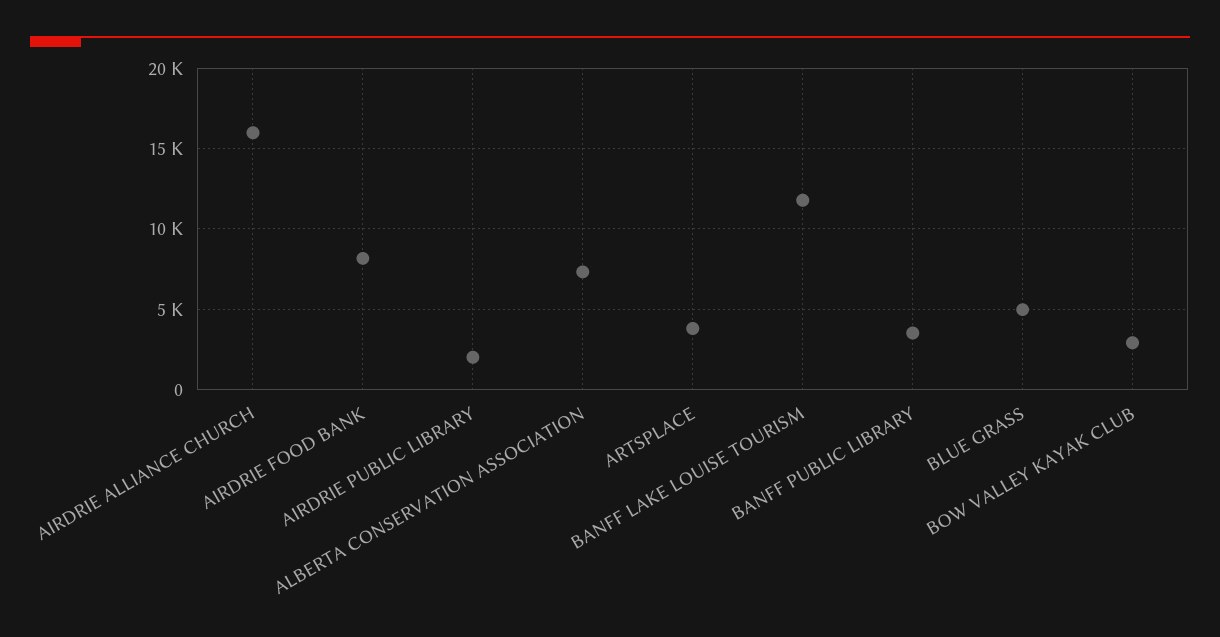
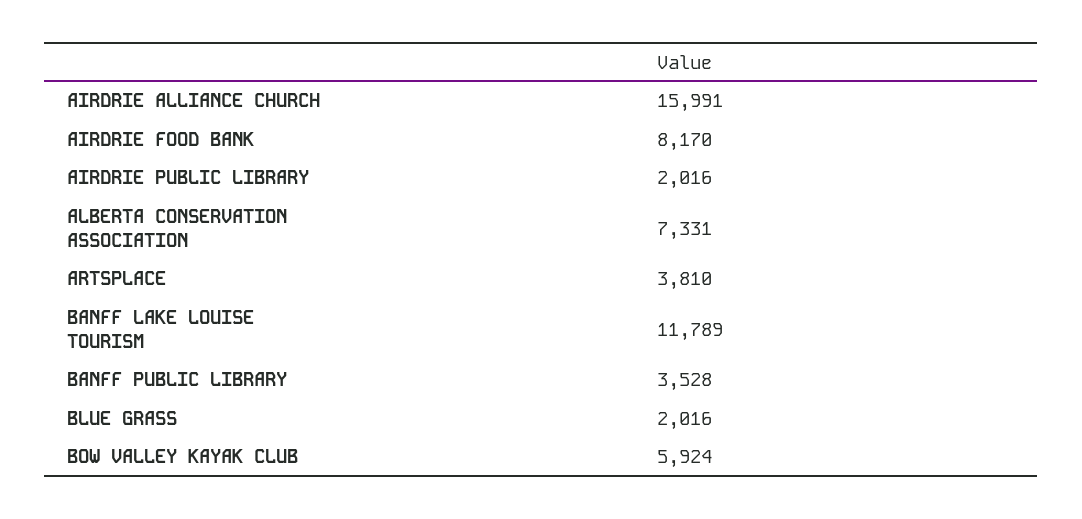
  {
    "AIRDRIE ALLIANCE CHURCH": 15991,
    "AIRDRIE FOOD BANK": 8170,
    "AIRDRIE PUBLIC LIBRARY": 2016,
    "ALBERTA CONSERVATION ASSOCIATION": 7331,
    "ARTSPLACE": 3810,
    "BANFF LAKE LOUISE TOURISM": 11789,
    "BANFF PUBLIC LIBRARY": 3528,
-   "BLUE GRASS": 5000,
+   "BLUE GRASS": 2016,
-   "BOW VALLEY KAYAK CLUB": 3000
+   "BOW VALLEY KAYAK CLUB": 5924
  }

